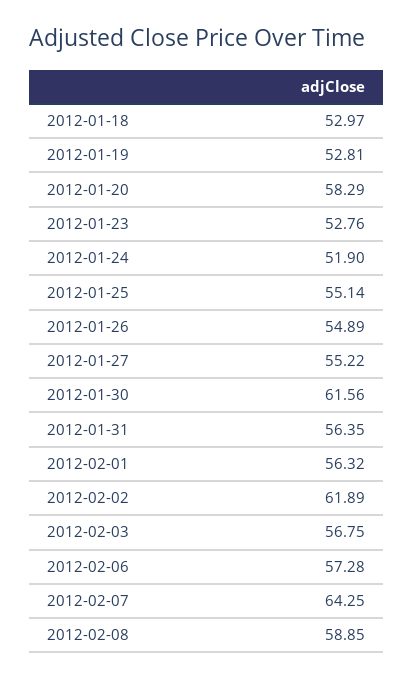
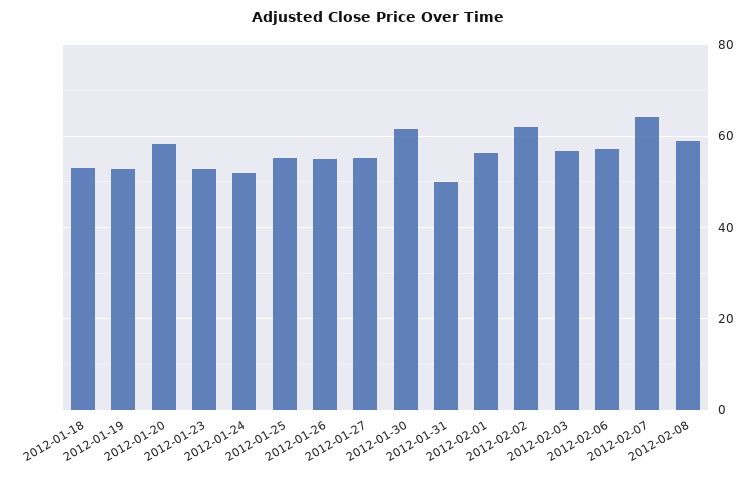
  {
    "2012-01-18": 52.97,
    "2012-01-19": 52.81,
    "2012-01-20": 58.29,
    "2012-01-23": 52.76,
    "2012-01-24": 51.9,
    "2012-01-25": 55.14,
    "2012-01-26": 54.89,
    "2012-01-27": 55.22,
    "2012-01-30": 61.56,
-   "2012-01-31": 56.35,
+   "2012-01-31": 50,
    "2012-02-01": 56.32,
    "2012-02-02": 61.89,
    "2012-02-03": 56.75,
    "2012-02-06": 57.28,
    "2012-02-07": 64.25,
    "2012-02-08": 58.85
  }

